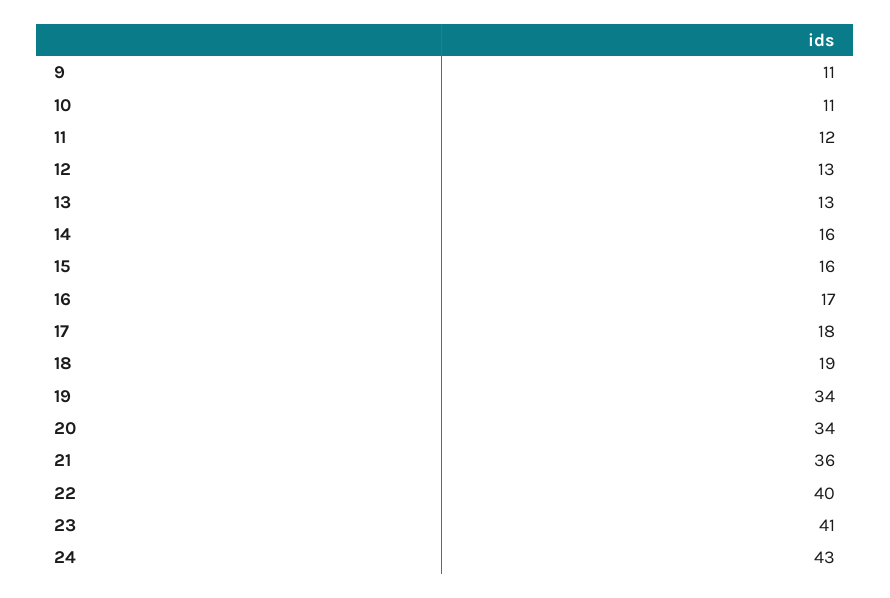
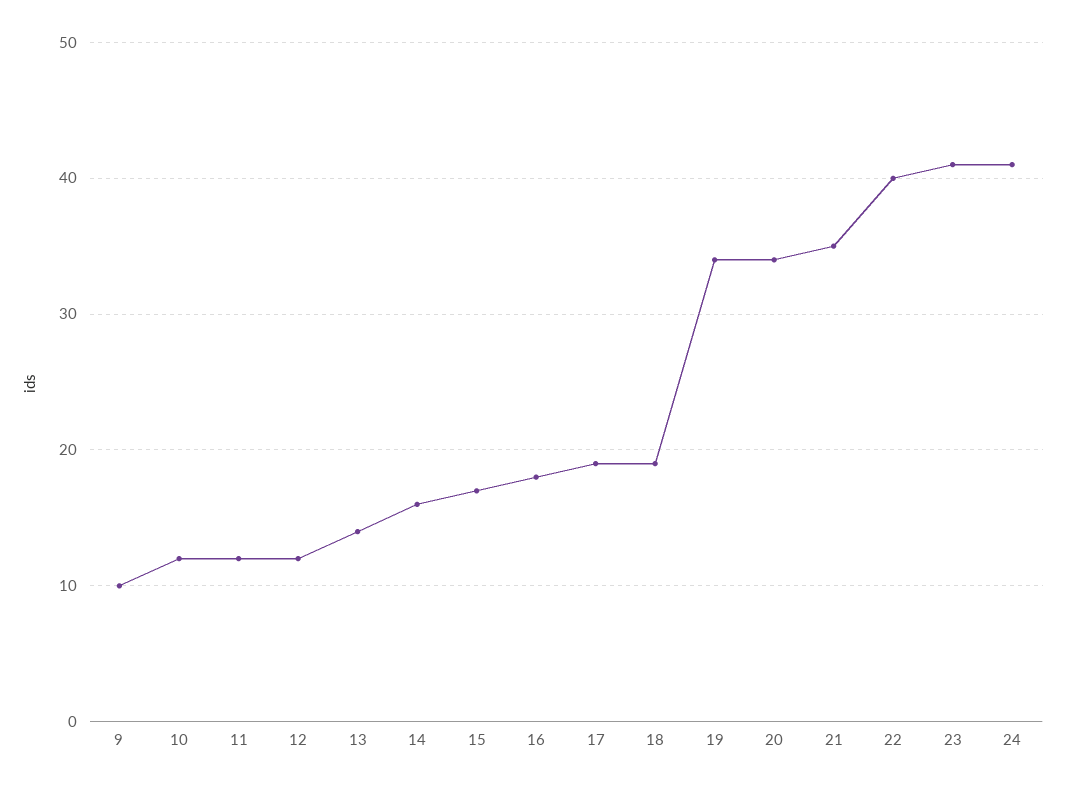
  {
-   "9": 11,
+   "9": 10,
-   "10": 11,
+   "10": 12,
    "11": 12,
-   "12": 13,
+   "12": 12,
-   "13": 13,
+   "13": 14,
    "14": 16,
-   "15": 16,
+   "15": 17,
-   "16": 17,
+   "16": 18,
-   "17": 18,
+   "17": 19,
    "18": 19,
    "19": 34,
    "20": 34,
-   "21": 36,
+   "21": 35,
    "22": 40,
    "23": 41,
-   "24": 43
+   "24": 41
  }

